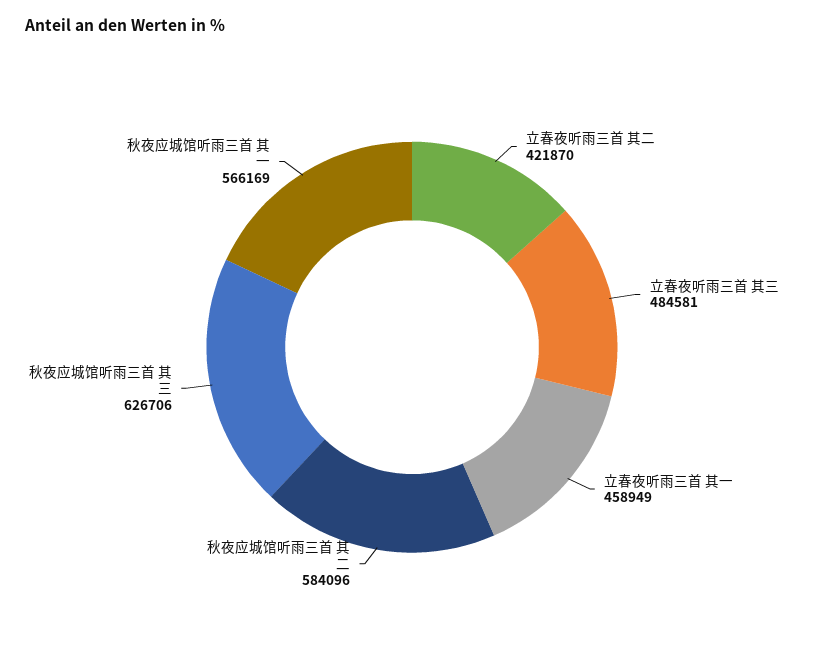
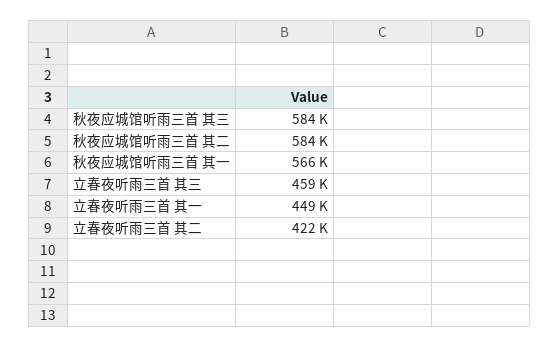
  {
    "立春夜听雨三首 其二": 421870,
-   "立春夜听雨三首 其三": 484581,
+   "立春夜听雨三首 其三": 459000,
-   "立春夜听雨三首 其一": 458949,
+   "立春夜听雨三首 其一": 449000,
    "秋夜应城馆听雨三首 其二": 584096,
-   "秋夜应城馆听雨三首 其三": 626706,
+   "秋夜应城馆听雨三首 其三": 584000,
    "秋夜应城馆听雨三首 其一": 566169
  }

